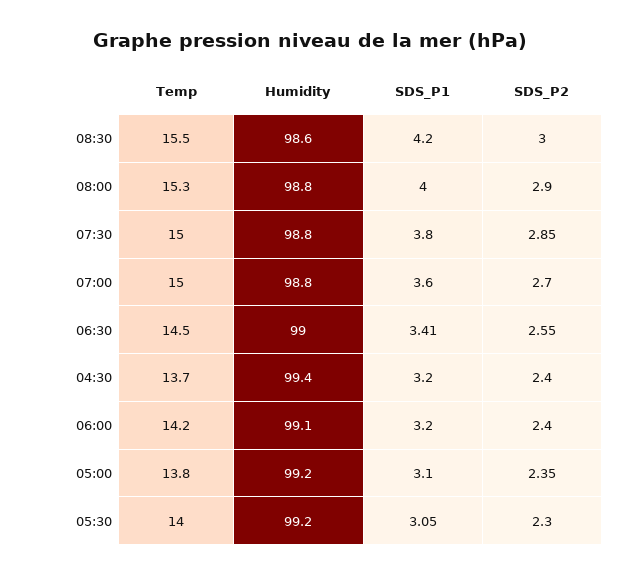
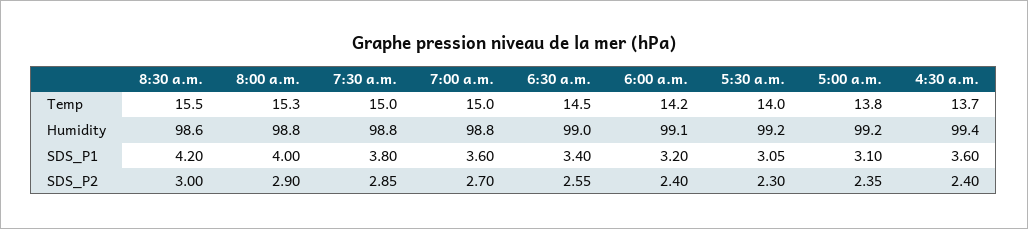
  {
    "Temp": {
      "08:30": 15.5,
      "08:00": 15.3,
      "07:30": 15,
      "07:00": 15,
      "06:30": 14.5,
      "04:30": 13.7,
      "06:00": 14.2,
      "05:00": 13.8,
      "05:30": 14
    },
    "Humidity": {
      "08:30": 98.6,
      "08:00": 98.8,
      "07:30": 98.8,
      "07:00": 98.8,
      "06:30": 99,
      "04:30": 99.4,
      "06:00": 99.1,
      "05:00": 99.2,
      "05:30": 99.2
    },
    "SDS_P1": {
      "08:30": 4.2,
      "08:00": 4,
      "07:30": 3.8,
      "07:00": 3.6,
-     "06:30": 3.41,
+     "06:30": 3.4,
-     "04:30": 3.2,
+     "04:30": 3.6,
      "06:00": 3.2,
      "05:00": 3.1,
      "05:30": 3.05
    },
    "SDS_P2": {
      "08:30": 3,
      "08:00": 2.9,
      "07:30": 2.85,
      "07:00": 2.7,
      "06:30": 2.55,
      "04:30": 2.4,
      "06:00": 2.4,
      "05:00": 2.35,
      "05:30": 2.3
    }
  }

